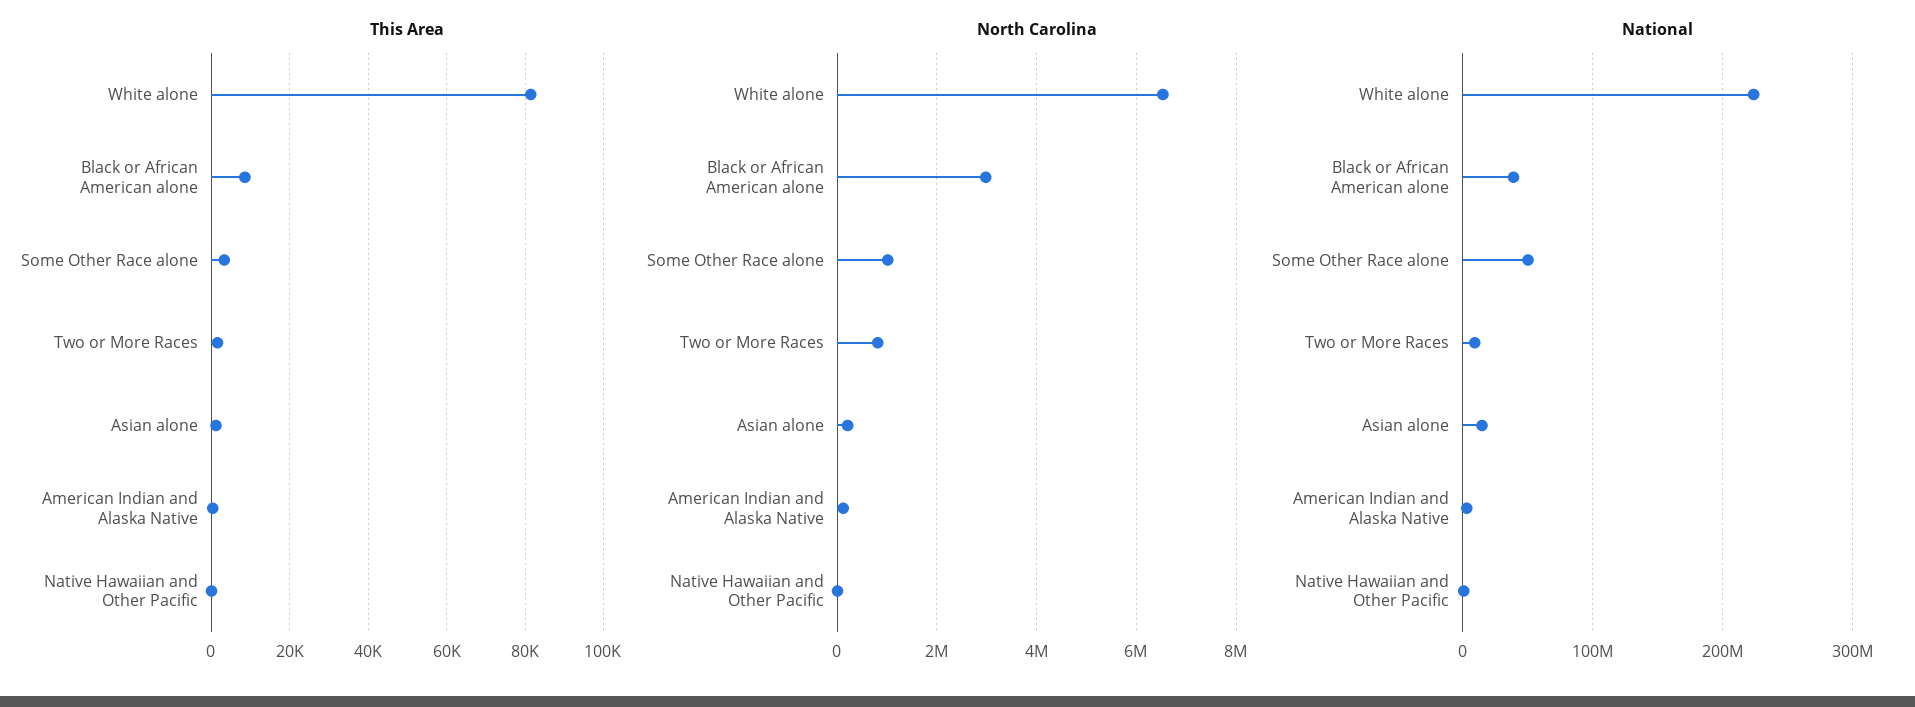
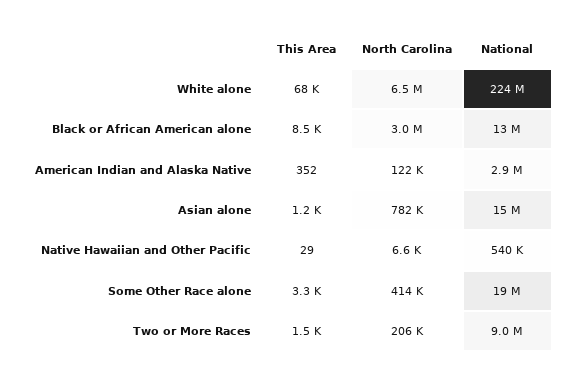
  {
    "This Area": {
-     "White alone": 82000,
+     "White alone": 68000,
      "Black or African American alone": 8500,
      "Some Other Race alone": 3300,
      "Two or More Races": 1500,
      "Asian alone": 1200,
      "American Indian and Alaska Native": 352,
      "Native Hawaiian and Other Pacific": 29
    },
    "North Carolina": {
      "White alone": 6500000,
      "Black or African American alone": 3000000,
-     "Some Other Race alone": 1000000,
+     "Some Other Race alone": 414000,
-     "Two or More Races": 800000,
+     "Two or More Races": 206000,
-     "Asian alone": 200000,
+     "Asian alone": 782000,
      "American Indian and Alaska Native": 122000,
      "Native Hawaiian and Other Pacific": 6600
    },
    "National": {
      "White alone": 224000000,
-     "Black or African American alone": 40000000,
+     "Black or African American alone": 13000000,
-     "Some Other Race alone": 50000000,
+     "Some Other Race alone": 19000000,
      "Two or More Races": 9000000,
      "Asian alone": 15000000,
      "American Indian and Alaska Native": 2900000,
      "Native Hawaiian and Other Pacific": 540000
    }
  }

